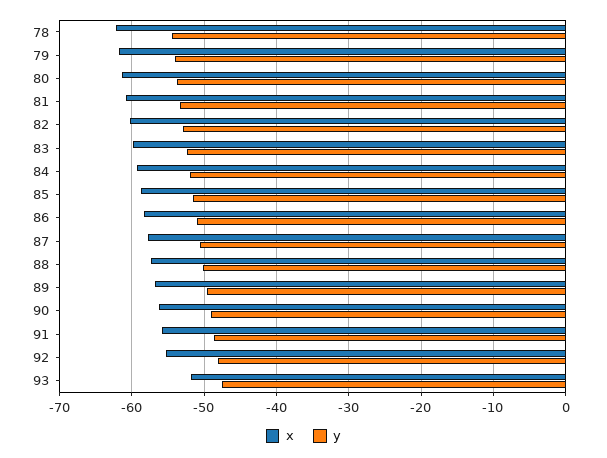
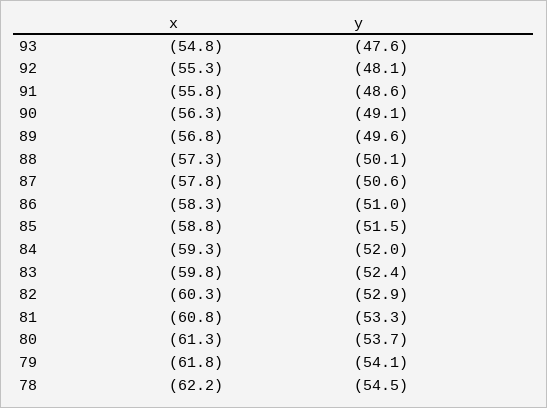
  {
    "x": {
      "78": -62.2,
      "79": -61.8,
      "80": -61.3,
      "81": -60.8,
      "82": -60.3,
      "83": -59.8,
      "84": -59.3,
      "85": -58.8,
      "86": -58.3,
      "87": -57.8,
      "88": -57.3,
      "89": -56.8,
      "90": -56.3,
      "91": -55.8,
      "92": -55.3,
-     "93": -52
+     "93": -54.8
    },
    "y": {
      "78": -54.5,
      "79": -54.1,
      "80": -53.7,
      "81": -53.3,
      "82": -52.9,
      "83": -52.4,
      "84": -52,
      "85": -51.5,
      "86": -51,
      "87": -50.6,
      "88": -50.1,
      "89": -49.6,
      "90": -49.1,
      "91": -48.6,
      "92": -48.1,
      "93": -47.6
    }
  }

